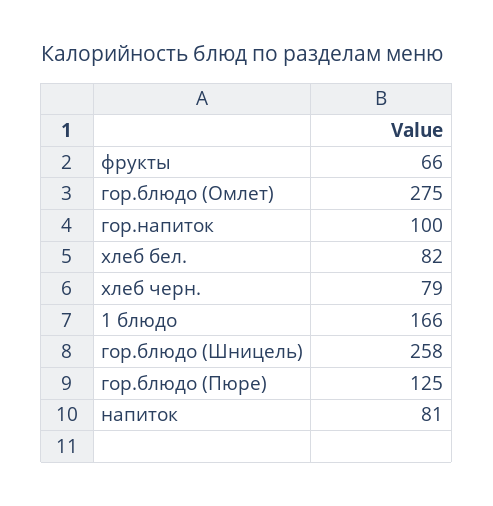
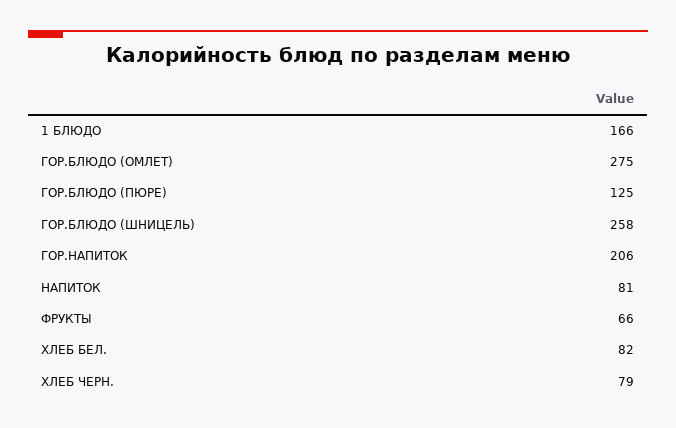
  {
    "фрукты": 66,
    "гор.блюдо (Омлет)": 275,
-   "гор.напиток": 100,
+   "гор.напиток": 206,
    "хлеб бел.": 82,
    "хлеб черн.": 79,
    "1 блюдо": 166,
    "гор.блюдо (Шницель)": 258,
    "гор.блюдо (Пюре)": 125,
    "напиток": 81
  }

